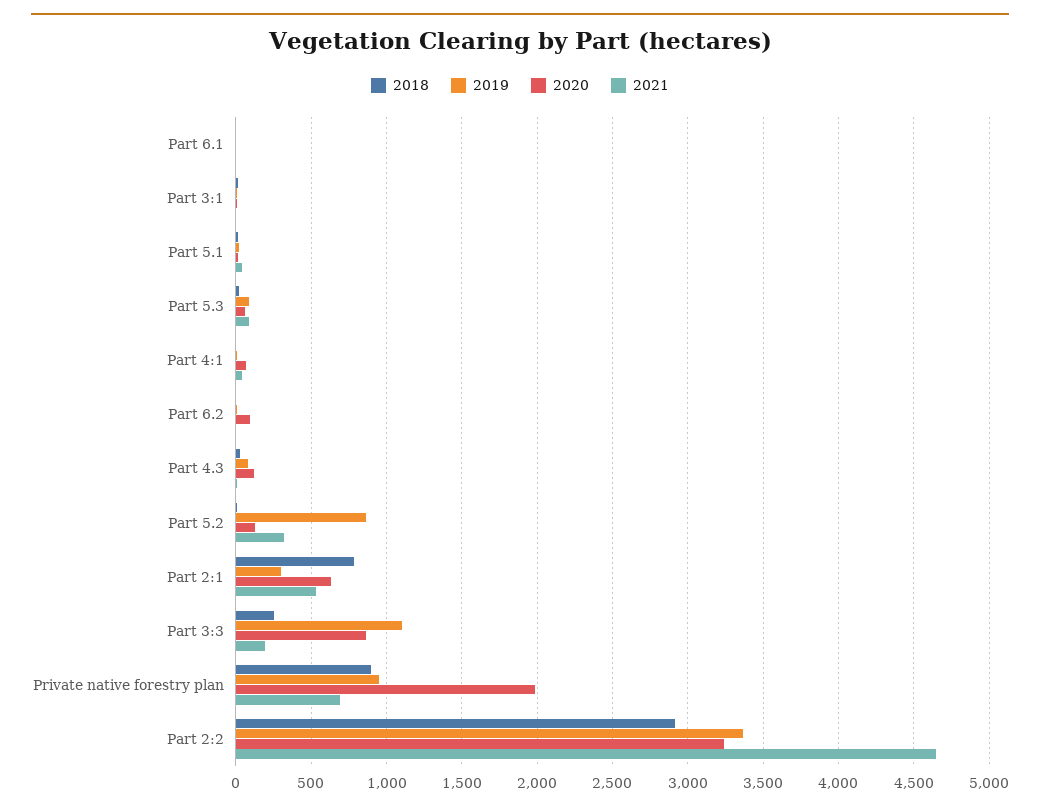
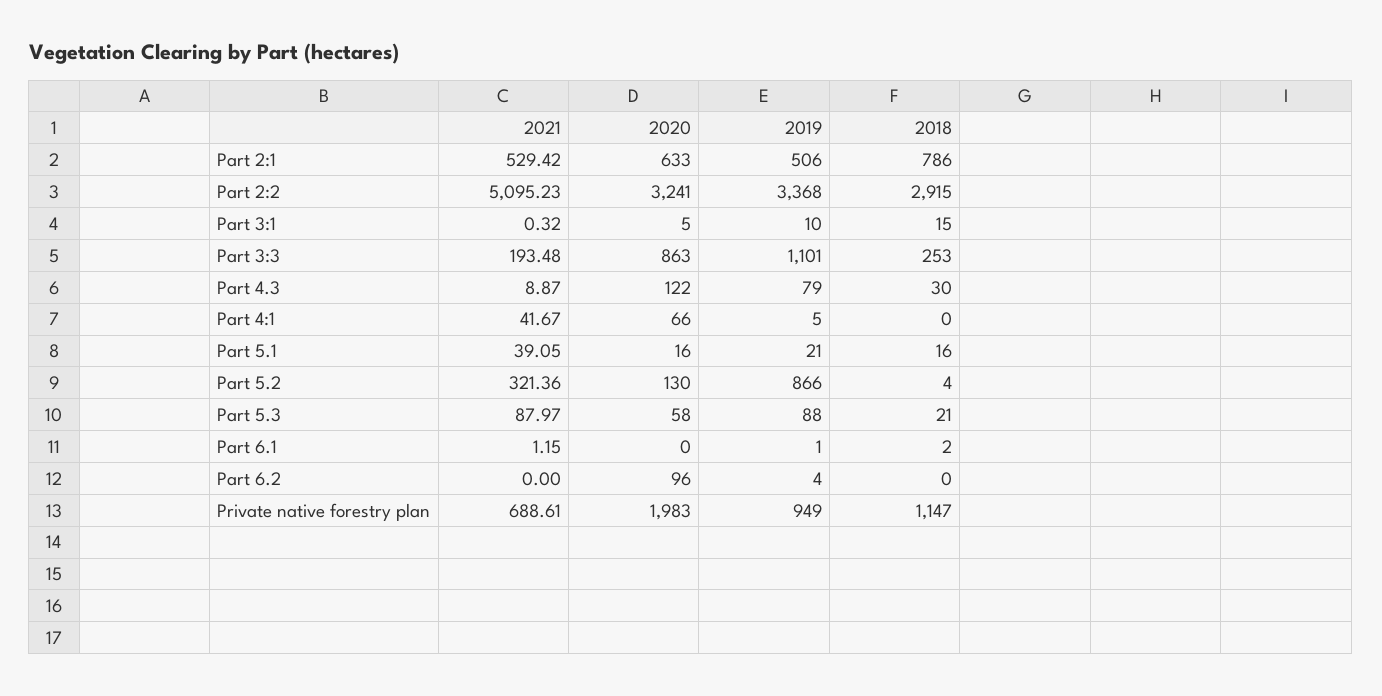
  {
    "2018": {
      "Part 6.1": 2,
      "Part 3:1": 15,
      "Part 5.1": 16,
      "Part 5.3": 21,
      "Part 4:1": 0,
      "Part 6.2": 0,
      "Part 4.3": 30,
      "Part 5.2": 4,
      "Part 2:1": 786,
      "Part 3:3": 253,
-     "Private native forestry plan": 900,
+     "Private native forestry plan": 1147,
      "Part 2:2": 2915
    },
    "2019": {
      "Part 6.1": 1,
      "Part 3:1": 10,
      "Part 5.1": 21,
      "Part 5.3": 88,
      "Part 4:1": 5,
      "Part 6.2": 4,
      "Part 4.3": 79,
      "Part 5.2": 866,
-     "Part 2:1": 300,
+     "Part 2:1": 506,
      "Part 3:3": 1101,
      "Private native forestry plan": 949,
      "Part 2:2": 3368
    },
    "2020": {
      "Part 6.1": 0,
      "Part 3:1": 5,
      "Part 5.1": 16,
      "Part 5.3": 58,
      "Part 4:1": 66,
      "Part 6.2": 96,
      "Part 4.3": 122,
      "Part 5.2": 130,
      "Part 2:1": 633,
      "Part 3:3": 863,
      "Private native forestry plan": 1983,
      "Part 2:2": 3241
    },
    "2021": {
      "Part 6.1": 1.15,
      "Part 3:1": 0.32,
      "Part 5.1": 39.05,
      "Part 5.3": 87.97,
      "Part 4:1": 41.67,
      "Part 6.2": 0,
      "Part 4.3": 8.87,
      "Part 5.2": 321.36,
      "Part 2:1": 529.42,
      "Part 3:3": 193.48,
      "Private native forestry plan": 688.61,
-     "Part 2:2": 4650
+     "Part 2:2": 5095.23
    }
  }

